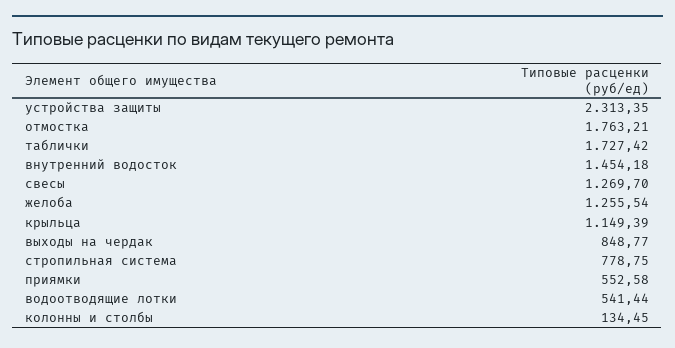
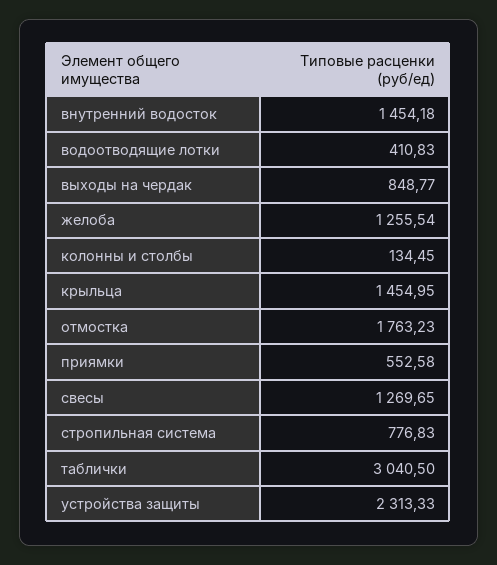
  {
-   "устройства защиты": 2313.35,
+   "устройства защиты": 2313.33,
-   "отмостка": 1763.21,
+   "отмостка": 1763.23,
-   "таблички": 1727.42,
+   "таблички": 3040.5,
    "внутренний водосток": 1454.18,
-   "свесы": 1269.7,
+   "свесы": 1269.65,
    "желоба": 1255.54,
-   "крыльца": 1149.39,
+   "крыльца": 1454.95,
    "выходы на чердак": 848.77,
-   "стропильная система": 778.75,
+   "стропильная система": 776.83,
    "приямки": 552.58,
-   "водоотводящие лотки": 541.44,
+   "водоотводящие лотки": 410.83,
    "колонны и столбы": 134.45
  }

